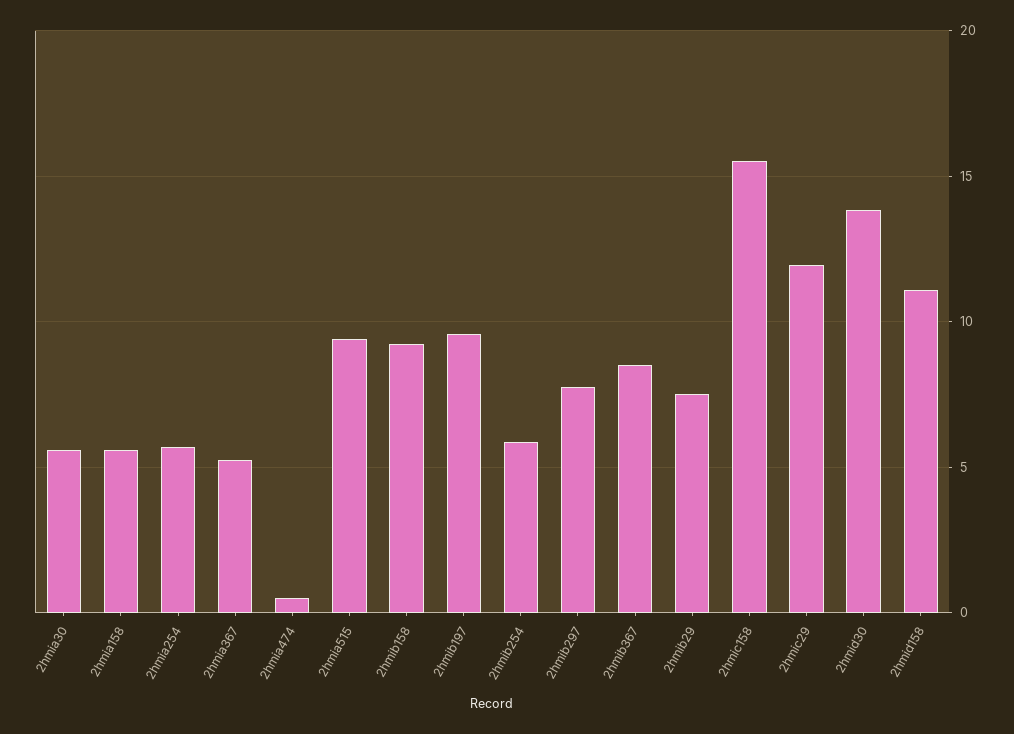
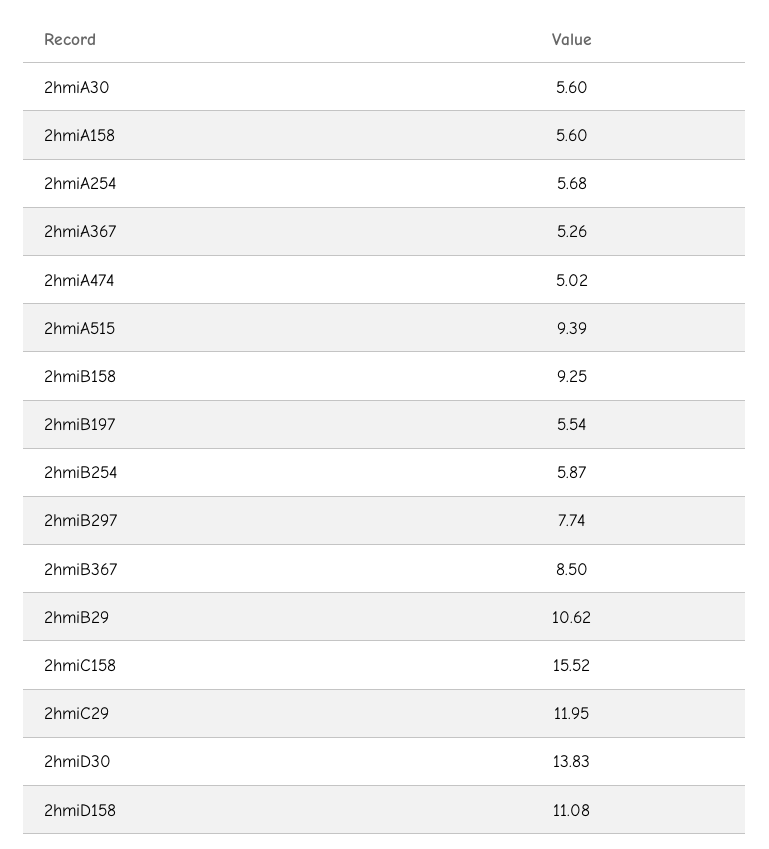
  {
    "2hmia30": 5.6,
    "2hmia158": 5.6,
    "2hmia254": 5.68,
    "2hmia367": 5.26,
-   "2hmia474": 0.5,
+   "2hmia474": 5.02,
    "2hmia515": 9.39,
    "2hmib158": 9.25,
-   "2hmib197": 9.5,
+   "2hmib197": 5.54,
    "2hmib254": 5.87,
    "2hmib297": 7.74,
    "2hmib367": 8.5,
-   "2hmib29": 7.5,
+   "2hmib29": 10.62,
    "2hmic158": 15.52,
    "2hmic29": 11.95,
    "2hmid30": 13.83,
    "2hmid158": 11.08
  }

